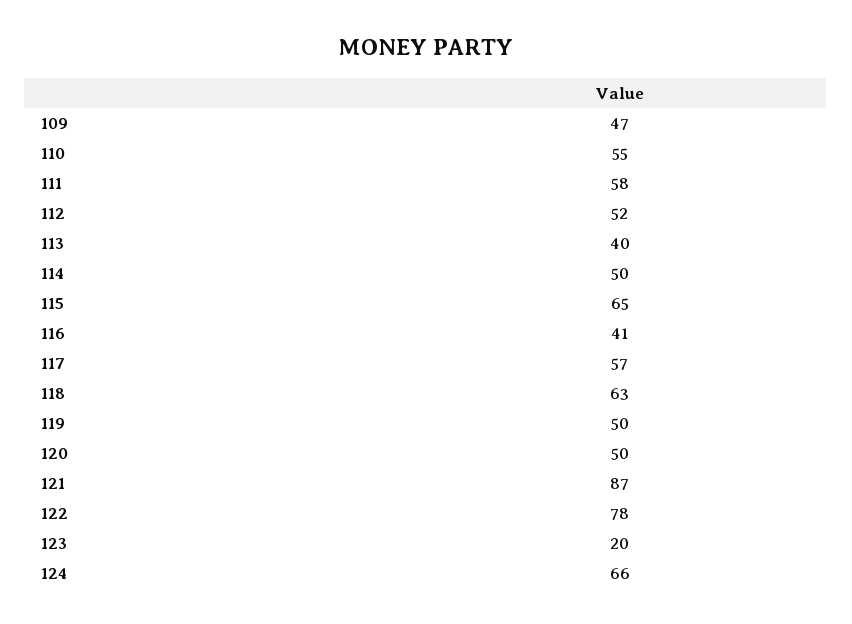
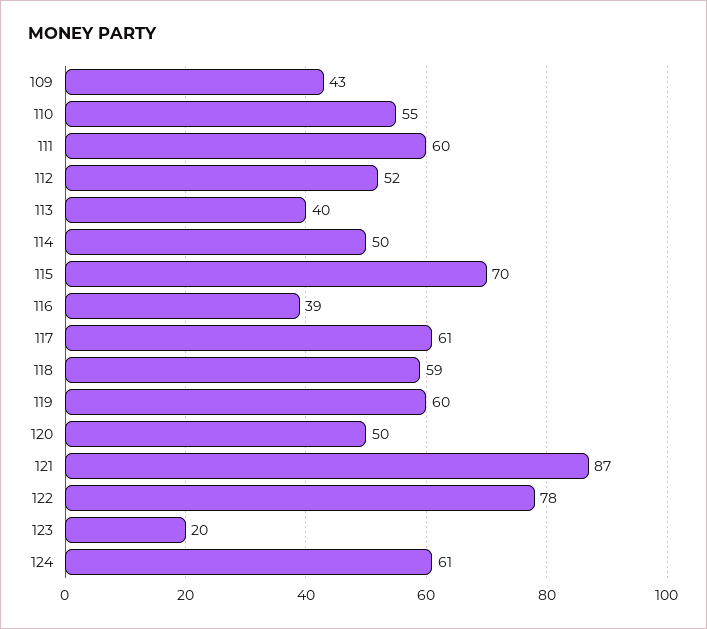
  {
-   "109": 47,
+   "109": 43,
    "110": 55,
-   "111": 58,
+   "111": 60,
    "112": 52,
    "113": 40,
    "114": 50,
-   "115": 65,
+   "115": 70,
-   "116": 41,
+   "116": 39,
-   "117": 57,
+   "117": 61,
-   "118": 63,
+   "118": 59,
-   "119": 50,
+   "119": 60,
    "120": 50,
    "121": 87,
    "122": 78,
    "123": 20,
-   "124": 66
+   "124": 61
  }

